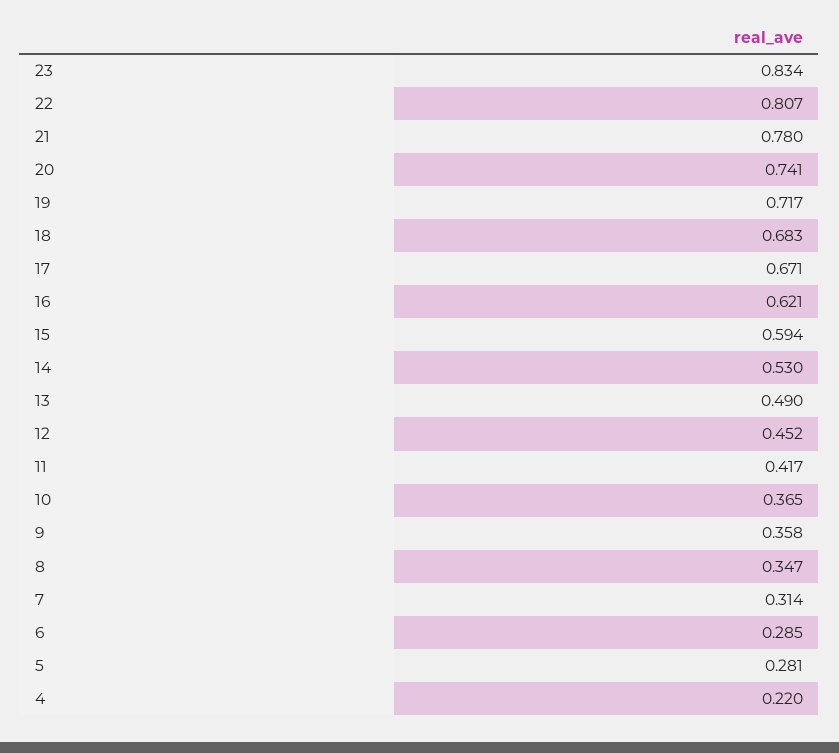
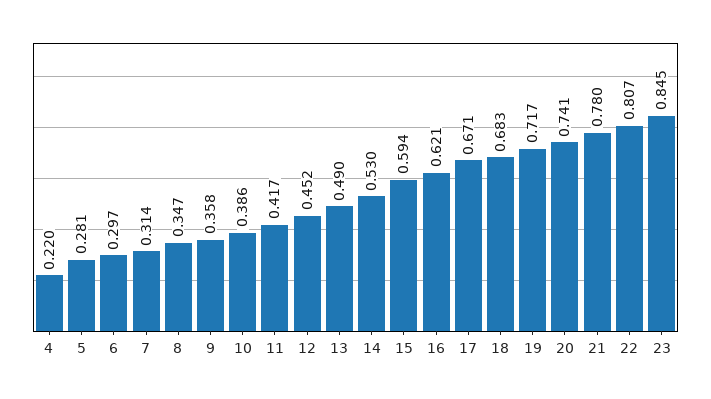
  {
-   "23": 0.834,
+   "23": 0.845,
    "22": 0.807,
    "21": 0.78,
    "20": 0.741,
    "19": 0.717,
    "18": 0.683,
    "17": 0.671,
    "16": 0.621,
    "15": 0.594,
    "14": 0.53,
    "13": 0.49,
    "12": 0.452,
    "11": 0.417,
-   "10": 0.365,
+   "10": 0.386,
    "9": 0.358,
    "8": 0.347,
    "7": 0.314,
-   "6": 0.285,
+   "6": 0.297,
    "5": 0.281,
    "4": 0.22
  }

